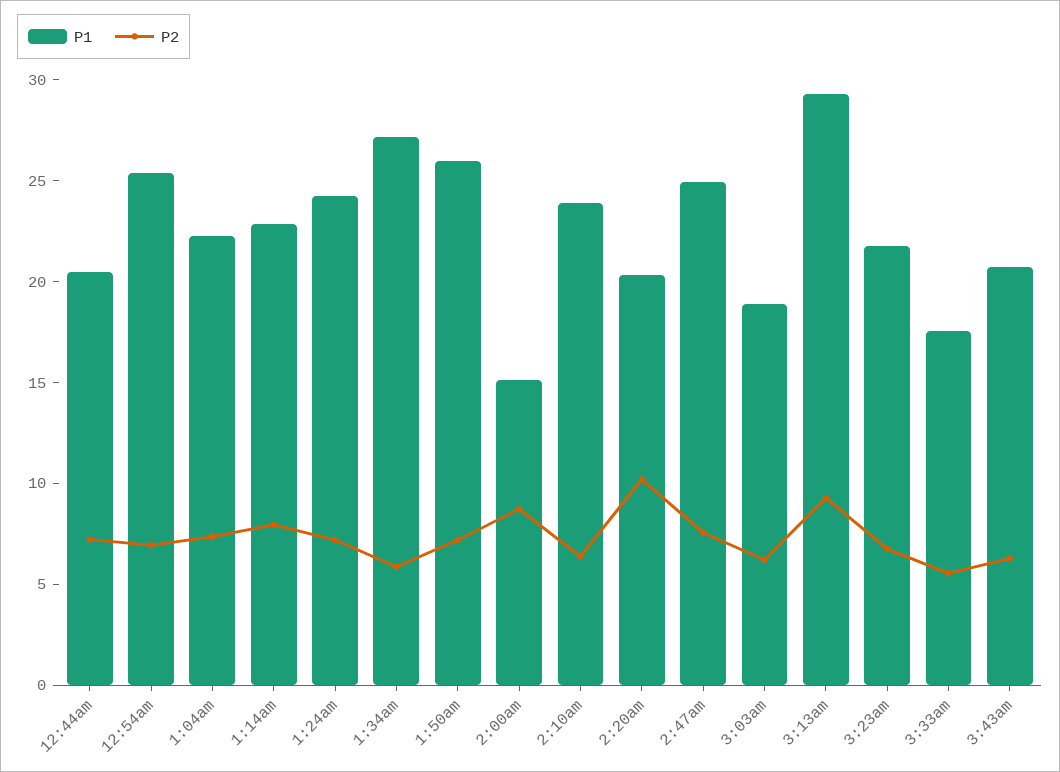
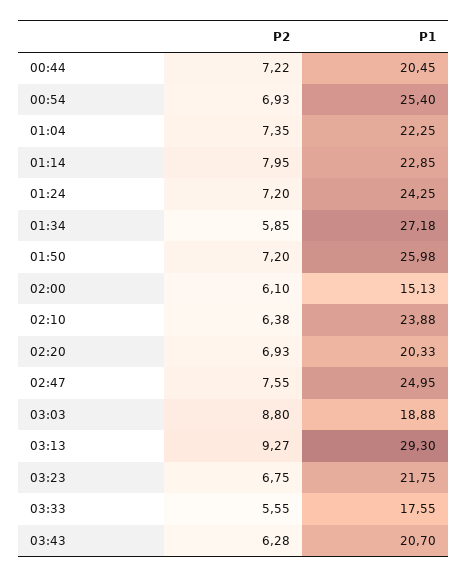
  {
    "P1": {
      "12:44am": 20.45,
      "12:54am": 25.4,
      "1:04am": 22.25,
      "1:14am": 22.85,
      "1:24am": 24.25,
      "1:34am": 27.18,
      "1:50am": 25.98,
      "2:00am": 15.13,
      "2:10am": 23.88,
      "2:20am": 20.33,
      "2:47am": 24.95,
      "3:03am": 18.88,
      "3:13am": 29.3,
      "3:23am": 21.75,
      "3:33am": 17.55,
      "3:43am": 20.7
    },
    "P2": {
      "12:44am": 7.22,
      "12:54am": 6.93,
      "1:04am": 7.35,
      "1:14am": 7.95,
      "1:24am": 7.2,
      "1:34am": 5.85,
      "1:50am": 7.2,
-     "2:00am": 9,
+     "2:00am": 6.1,
      "2:10am": 6.38,
-     "2:20am": 10,
+     "2:20am": 6.93,
      "2:47am": 7.55,
-     "3:03am": 6,
+     "3:03am": 8.8,
      "3:13am": 9.27,
      "3:23am": 6.75,
      "3:33am": 5.55,
      "3:43am": 6.28
    }
  }

